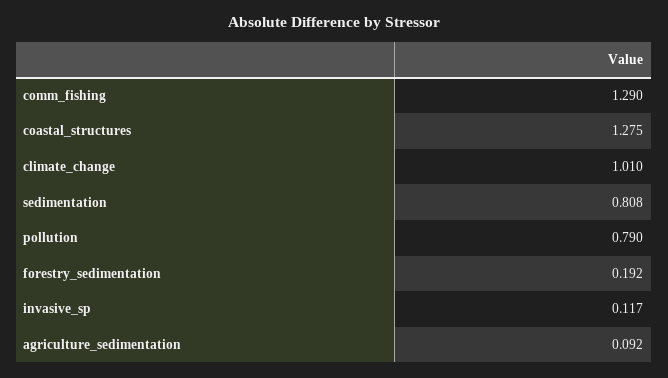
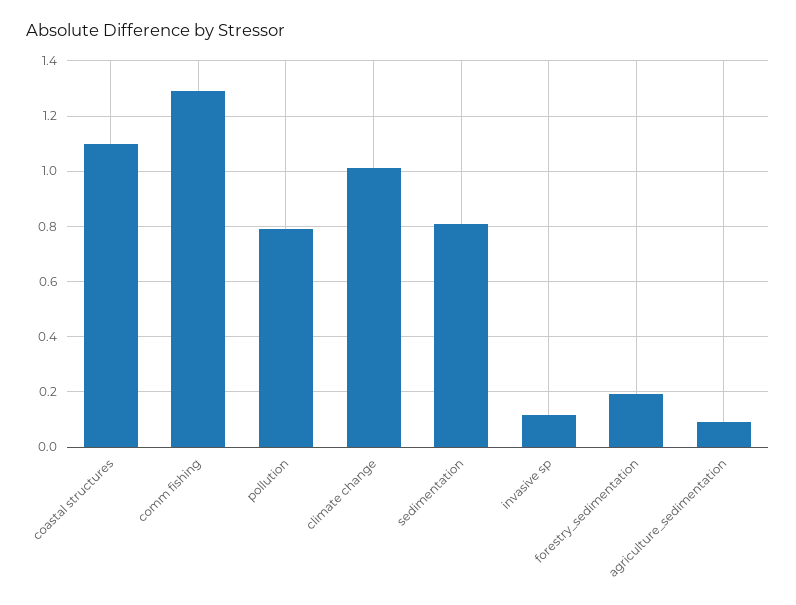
  {
    "comm_fishing": 1.29,
-   "coastal_structures": 1.275,
+   "coastal_structures": 1.1,
    "climate_change": 1.01,
    "sedimentation": 0.808,
    "pollution": 0.79,
    "forestry_sedimentation": 0.192,
    "invasive_sp": 0.117,
    "agriculture_sedimentation": 0.092
  }

